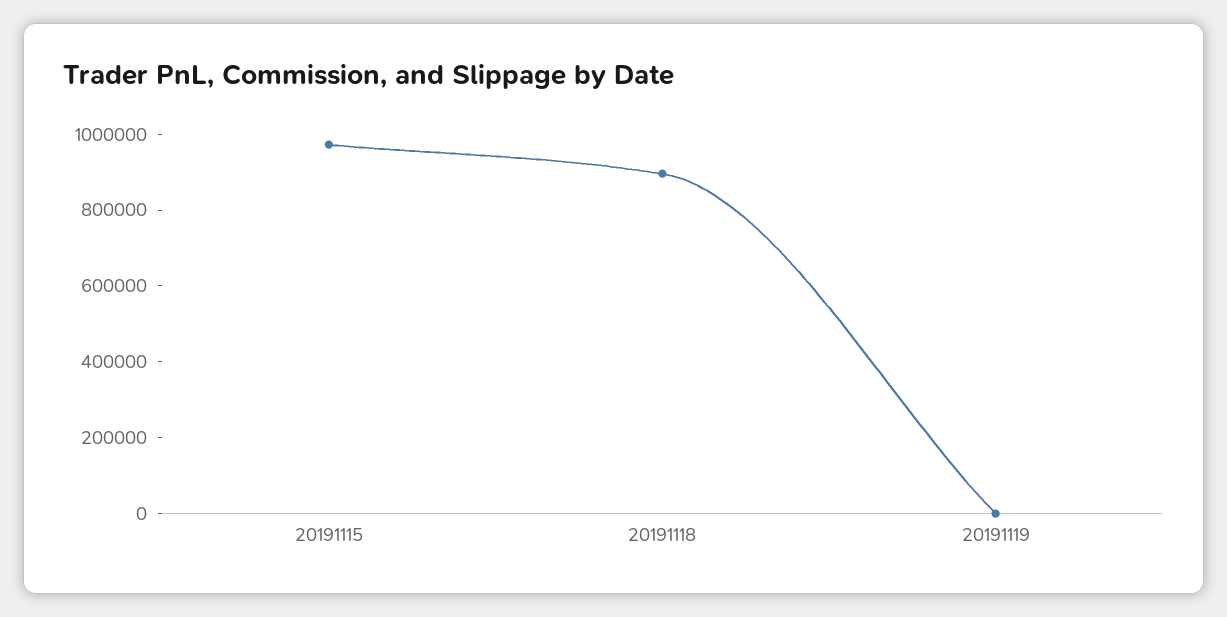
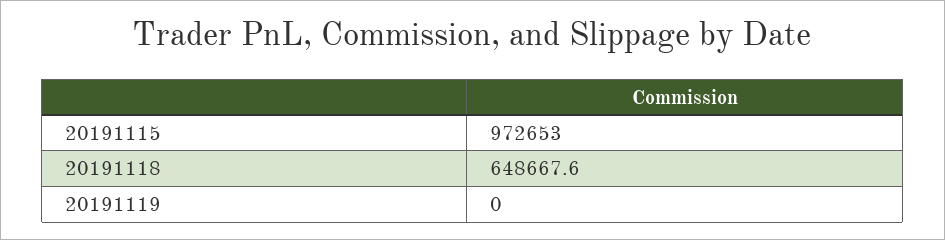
  {
    "20191115": 972653,
-   "20191118": 900000,
+   "20191118": 648667.6,
    "20191119": 0
  }

